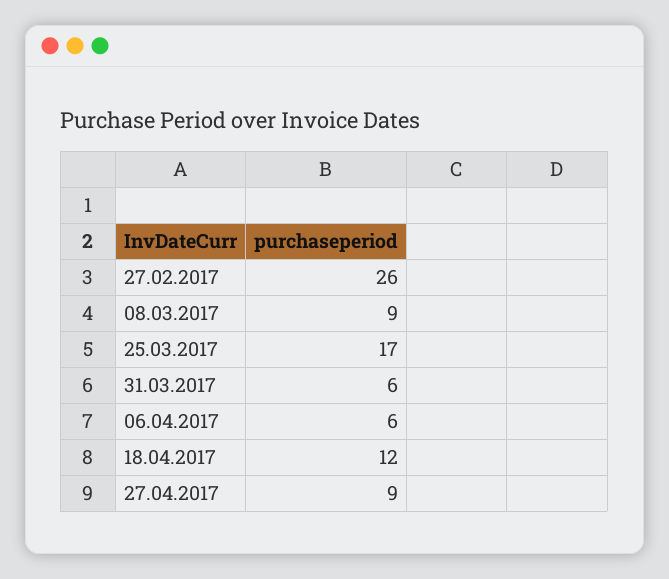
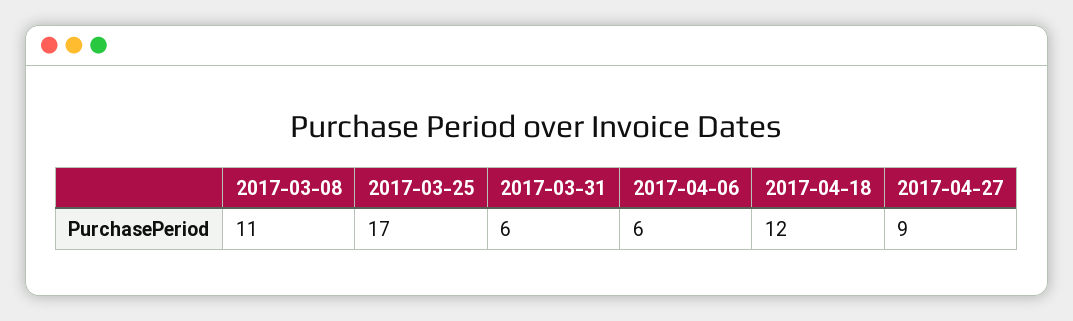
  {
-   "27.02.2017": 26,
-   "08.03.2017": 9,
+   "08.03.2017": 11,
    "25.03.2017": 17,
    "31.03.2017": 6,
    "06.04.2017": 6,
    "18.04.2017": 12,
    "27.04.2017": 9
  }

